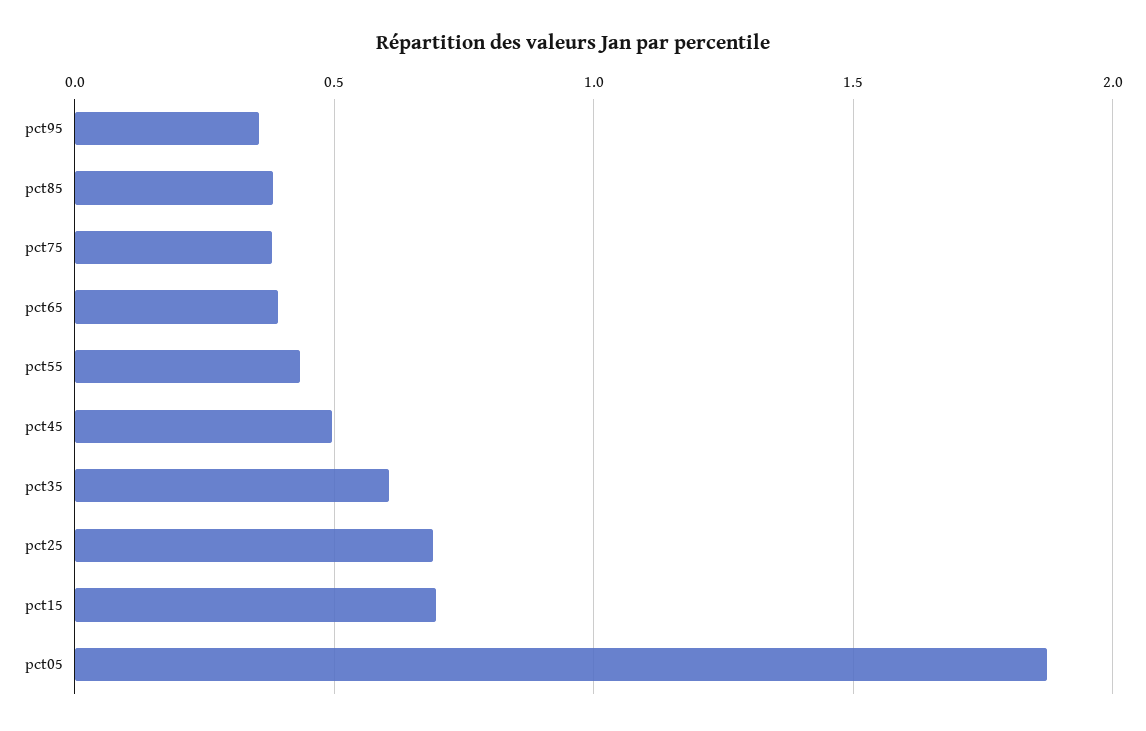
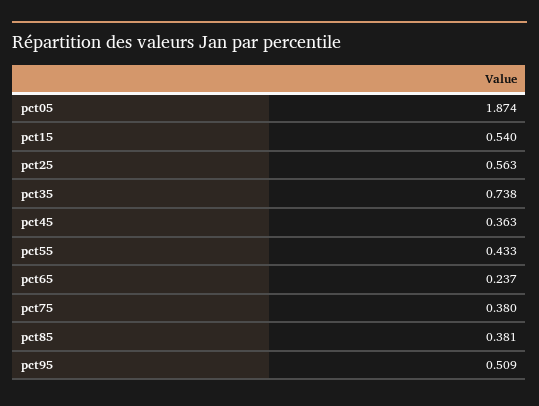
  {
-   "pct95": 0.35,
+   "pct95": 0.509,
    "pct85": 0.381,
    "pct75": 0.38,
-   "pct65": 0.4,
+   "pct65": 0.237,
    "pct55": 0.433,
-   "pct45": 0.5,
+   "pct45": 0.363,
-   "pct35": 0.6,
+   "pct35": 0.738,
-   "pct25": 0.7,
+   "pct25": 0.563,
-   "pct15": 0.7,
+   "pct15": 0.54,
    "pct05": 1.874
  }

